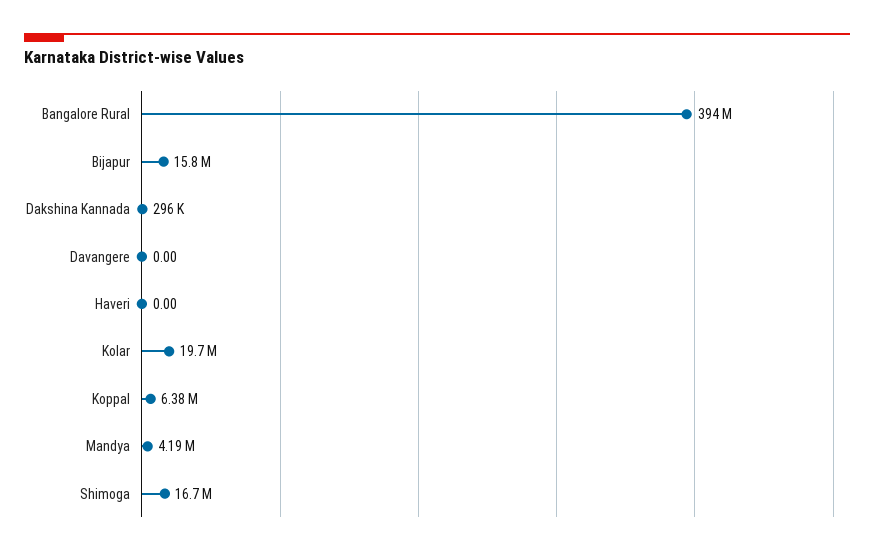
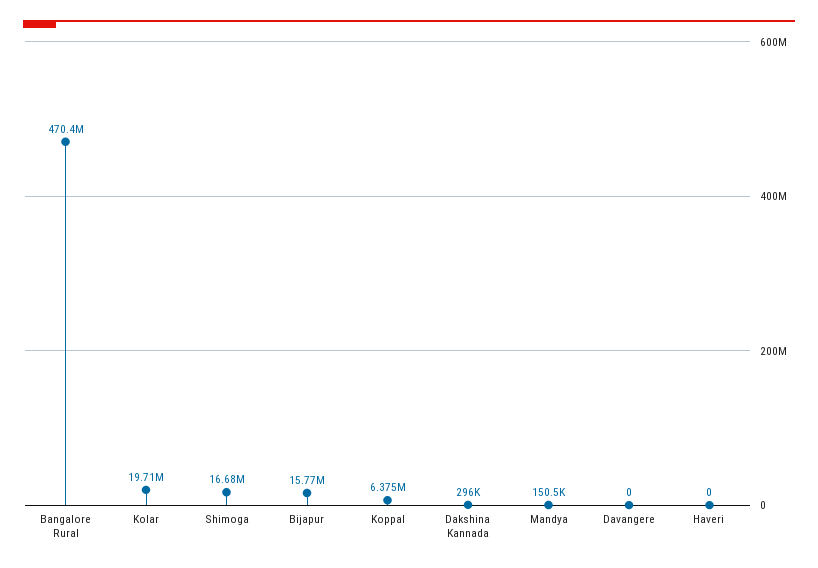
  {
-   "Bangalore Rural": 394000000,
+   "Bangalore Rural": 470400000,
    "Bijapur": 15770000,
    "Dakshina Kannada": 296000,
    "Davangere": 0,
    "Haveri": 0,
    "Kolar": 19710000,
    "Koppal": 6375000,
-   "Mandya": 4190000,
+   "Mandya": 150500,
    "Shimoga": 16680000
  }

